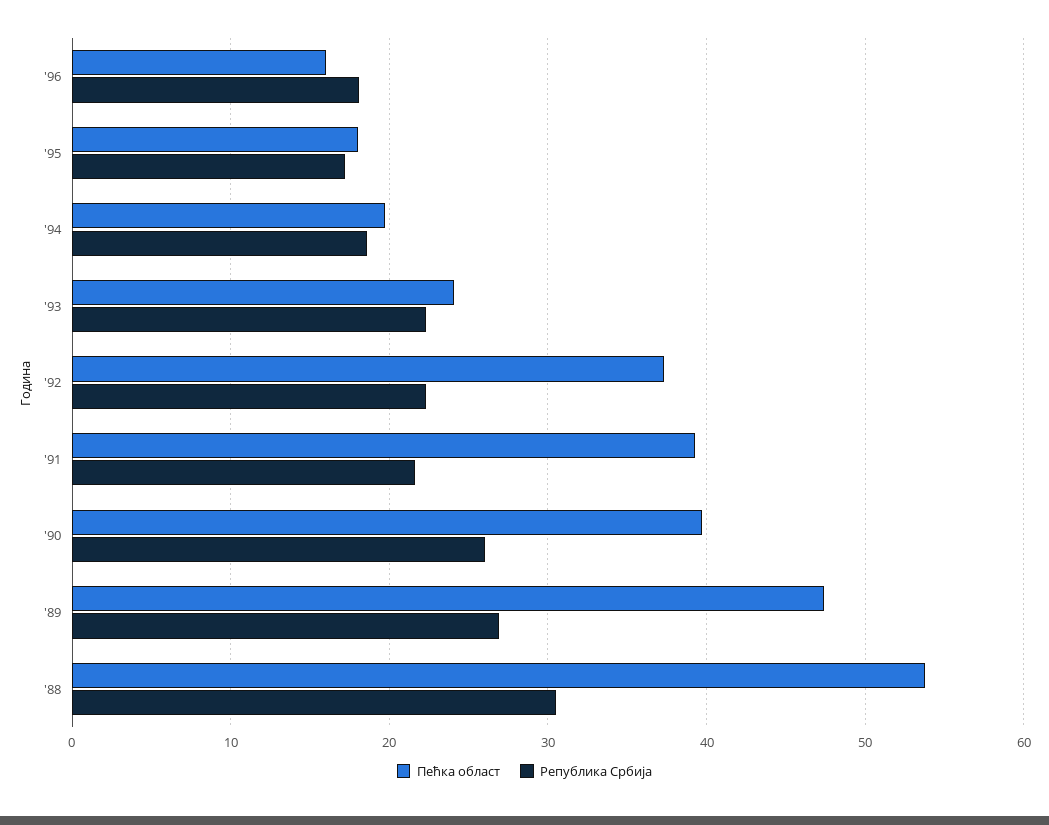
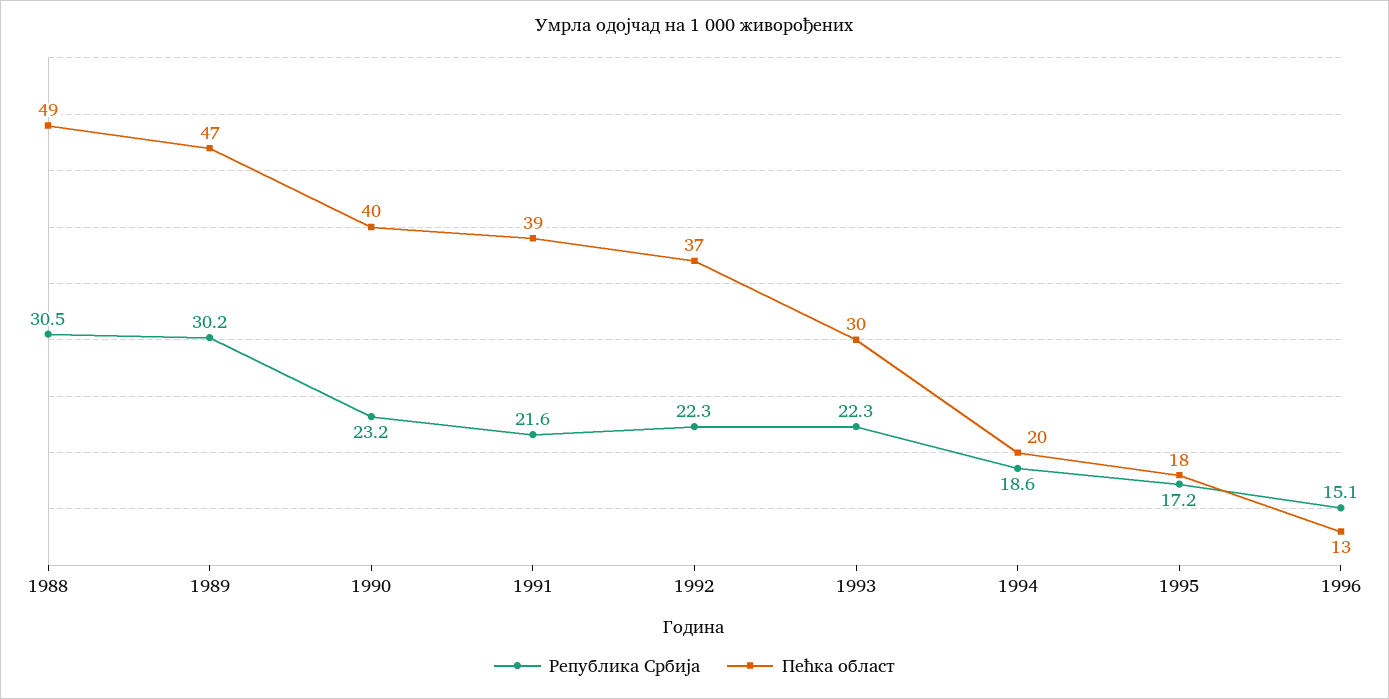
  {
    "Пећка област": {
-     "'96": 16,
+     "'96": 13,
      "'95": 18,
      "'94": 20,
-     "'93": 24,
+     "'93": 30,
      "'92": 37,
      "'91": 39,
      "'90": 40,
      "'89": 47,
-     "'88": 54
+     "'88": 49
    },
    "Република Србија": {
-     "'96": 18,
+     "'96": 15.1,
      "'95": 17.2,
      "'94": 18.6,
      "'93": 22.3,
      "'92": 22.3,
      "'91": 21.6,
-     "'90": 26,
+     "'90": 23.2,
-     "'89": 27,
+     "'89": 30.2,
      "'88": 30.5
    }
  }

